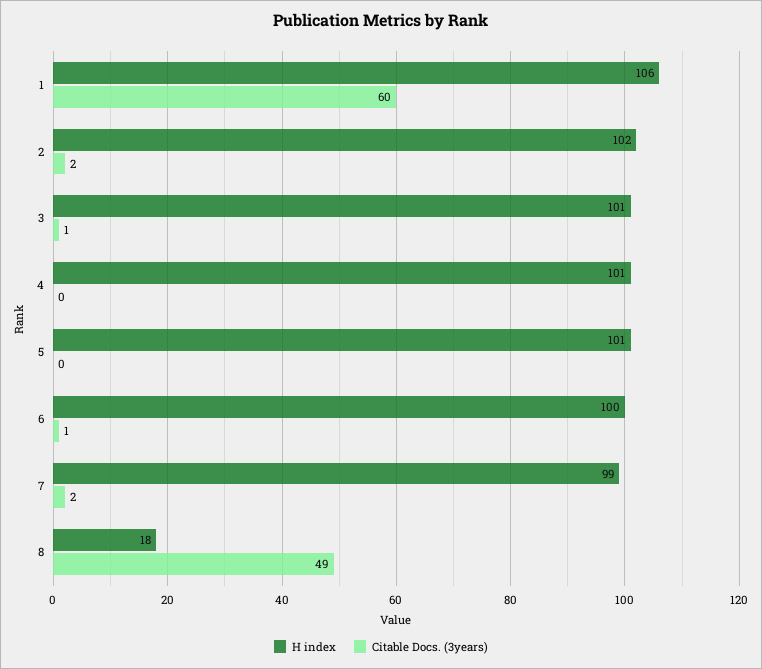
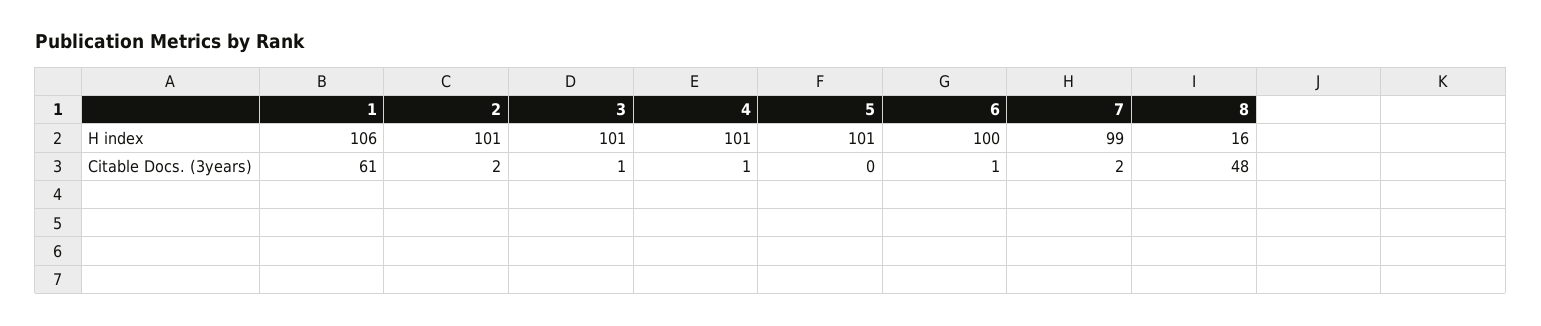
  {
    "H index": {
      "1": 106,
-     "2": 102,
+     "2": 101,
      "3": 101,
      "4": 101,
      "5": 101,
      "6": 100,
      "7": 99,
-     "8": 18
+     "8": 16
    },
    "Citable Docs. (3years)": {
-     "1": 60,
+     "1": 61,
      "2": 2,
      "3": 1,
-     "4": 0,
+     "4": 1,
      "5": 0,
      "6": 1,
      "7": 2,
-     "8": 49
+     "8": 48
    }
  }

